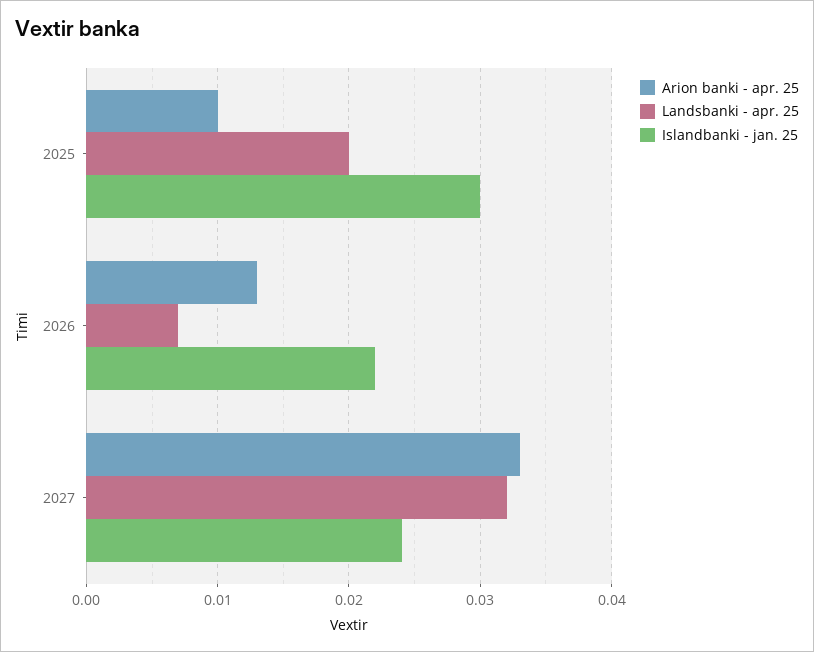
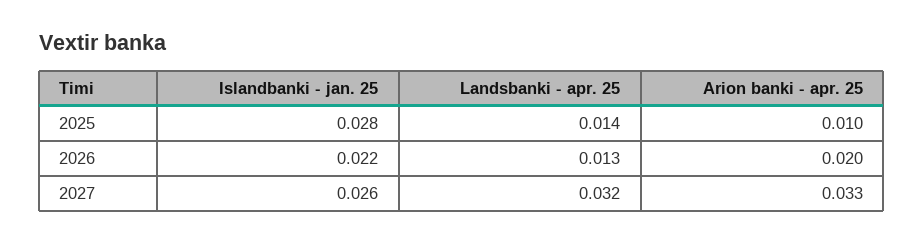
  {
    "Arion banki - apr. 25": {
      "2025": 0.01,
-     "2026": 0.013,
+     "2026": 0.02,
      "2027": 0.033
    },
    "Landsbanki - apr. 25": {
-     "2025": 0.02,
+     "2025": 0.014,
-     "2026": 0.007,
+     "2026": 0.013,
      "2027": 0.032
    },
    "Islandbanki - jan. 25": {
-     "2025": 0.03,
+     "2025": 0.028,
      "2026": 0.022,
-     "2027": 0.024
+     "2027": 0.026
    }
  }

